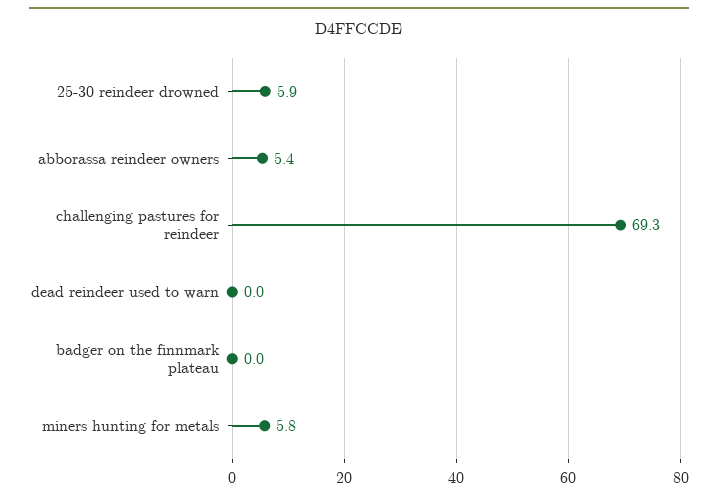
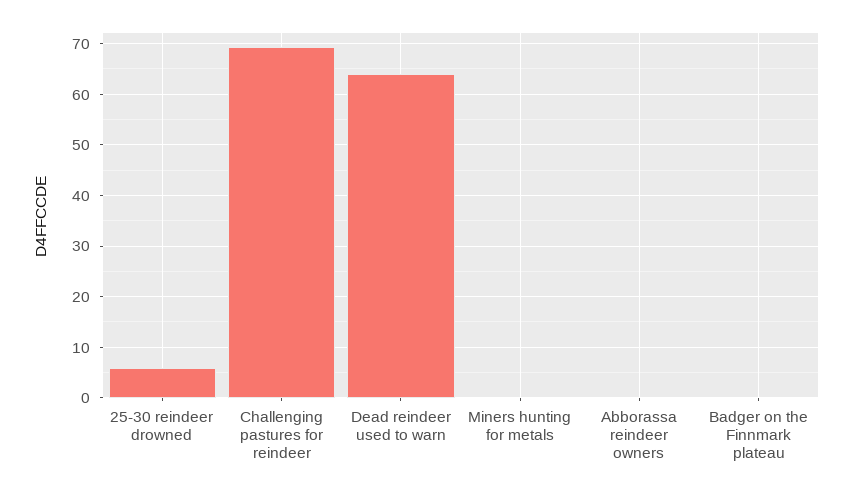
  {
    "25-30 reindeer drowned": 5.9,
-   "abborassa reindeer owners": 5.4,
+   "abborassa reindeer owners": 0,
    "challenging pastures for reindeer": 69.3,
-   "dead reindeer used to warn": 0,
+   "dead reindeer used to warn": 64,
    "badger on the finnmark plateau": 0,
-   "miners hunting for metals": 5.8
+   "miners hunting for metals": 0
  }

